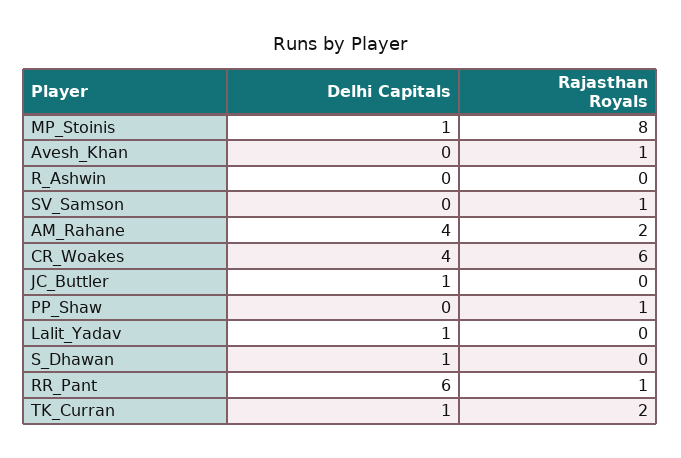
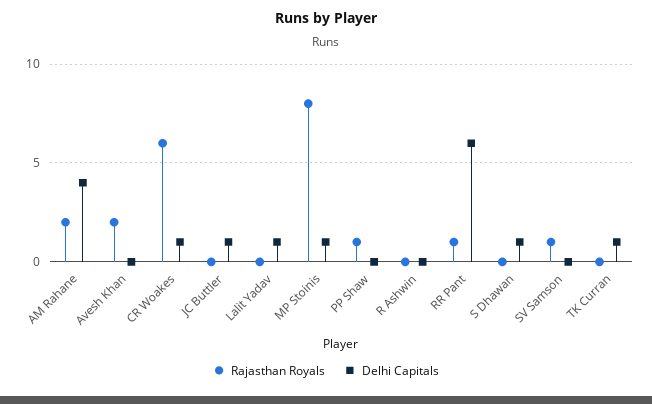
  {
    "Delhi Capitals": {
      "MP_Stoinis": 1,
      "Avesh_Khan": 0,
      "R_Ashwin": 0,
      "SV_Samson": 0,
      "AM_Rahane": 4,
-     "CR_Woakes": 4,
+     "CR_Woakes": 1,
      "JC_Buttler": 1,
      "PP_Shaw": 0,
      "Lalit_Yadav": 1,
      "S_Dhawan": 1,
      "RR_Pant": 6,
      "TK_Curran": 1
    },
    "Rajasthan Royals": {
      "MP_Stoinis": 8,
-     "Avesh_Khan": 1,
+     "Avesh_Khan": 2,
      "R_Ashwin": 0,
      "SV_Samson": 1,
      "AM_Rahane": 2,
      "CR_Woakes": 6,
      "JC_Buttler": 0,
      "PP_Shaw": 1,
      "Lalit_Yadav": 0,
      "S_Dhawan": 0,
      "RR_Pant": 1,
-     "TK_Curran": 2
+     "TK_Curran": 0
    }
  }

